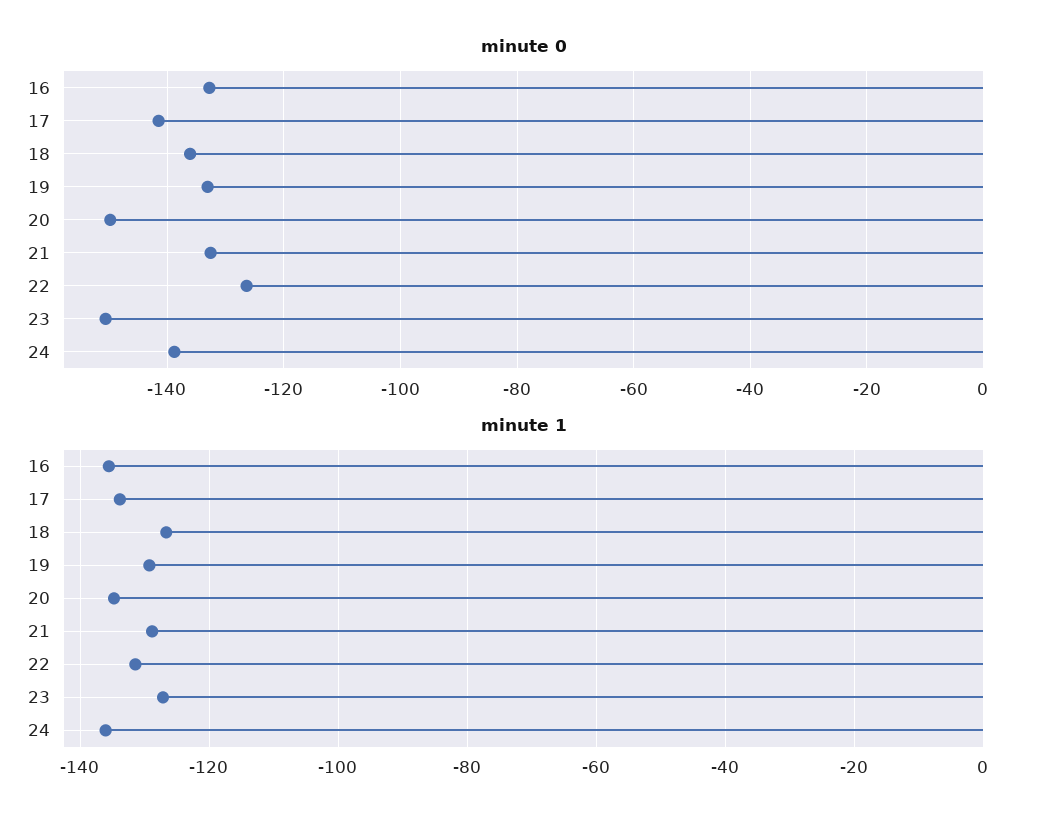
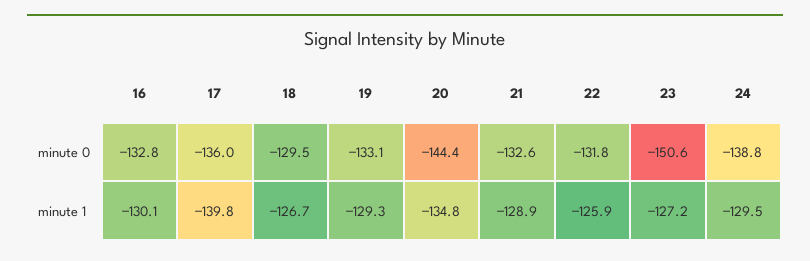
  {
    "minute 0": {
      "16": -132.8,
-     "17": -142,
+     "17": -136,
-     "18": -136,
+     "18": -129.5,
      "19": -133.1,
-     "20": -150,
+     "20": -144.4,
      "21": -132.6,
-     "22": -126,
+     "22": -131.8,
      "23": -150.6,
      "24": -138.8
    },
    "minute 1": {
-     "16": -136,
+     "16": -130.1,
-     "17": -134,
+     "17": -139.8,
      "18": -126.7,
      "19": -129.3,
      "20": -134.8,
      "21": -128.9,
-     "22": -132,
+     "22": -125.9,
      "23": -127.2,
-     "24": -136
+     "24": -129.5
    }
  }

